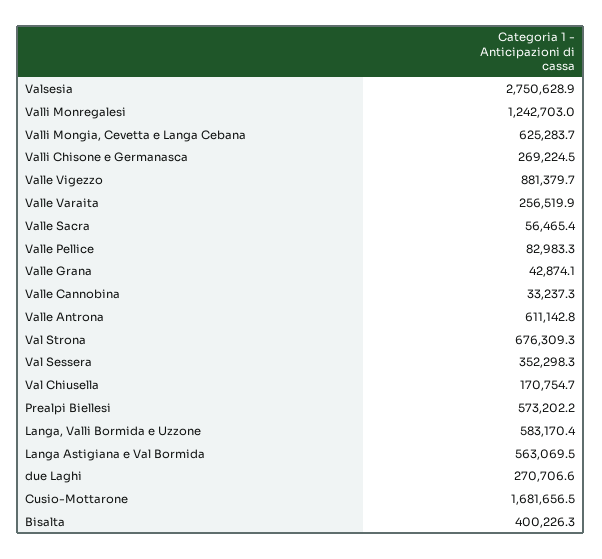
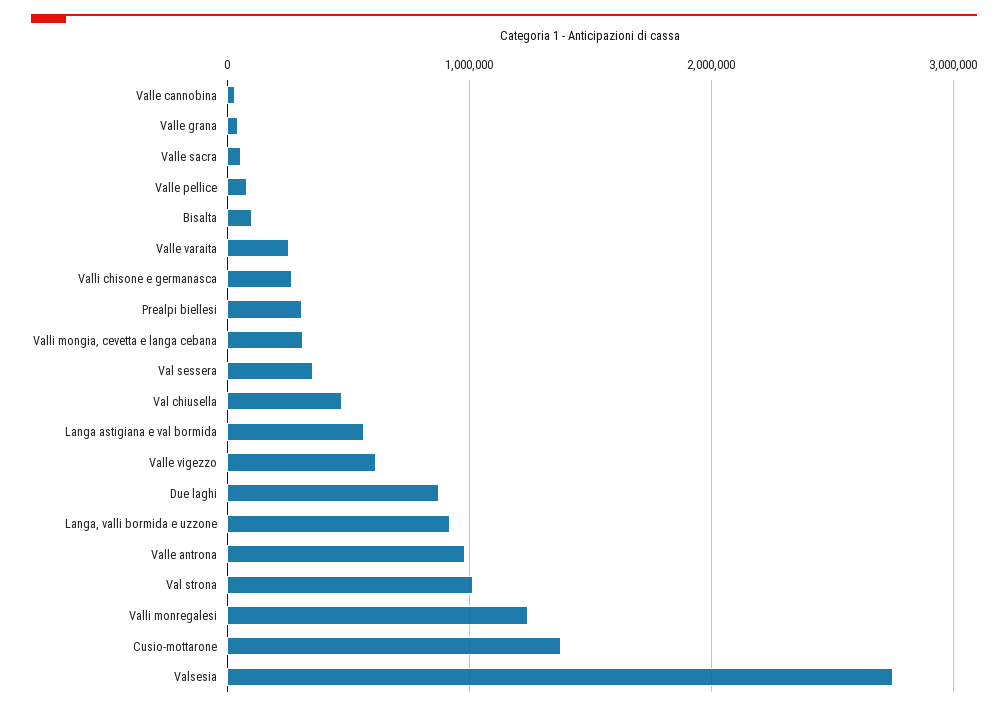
  {
    "Valsesia": 2750628.9,
    "Valli Monregalesi": 1242703,
-   "Valli Mongia, Cevetta e Langa Cebana": 625283.7,
+   "Valli Mongia, Cevetta e Langa Cebana": 300000,
    "Valli Chisone e Germanasca": 269224.5,
-   "Valle Vigezzo": 881379.7,
+   "Valle Vigezzo": 600000,
    "Valle Varaita": 256519.9,
    "Valle Sacra": 56465.4,
    "Valle Pellice": 82983.3,
    "Valle Grana": 42874.1,
    "Valle Cannobina": 33237.3,
-   "Valle Antrona": 611142.8,
+   "Valle Antrona": 1000000,
-   "Val Strona": 676309.3,
+   "Val Strona": 1000000,
    "Val Sessera": 352298.3,
-   "Val Chiusella": 170754.7,
+   "Val Chiusella": 500000,
-   "Prealpi Biellesi": 573202.2,
+   "Prealpi Biellesi": 300000,
-   "Langa, Valli Bormida e Uzzone": 583170.4,
+   "Langa, Valli Bormida e Uzzone": 900000,
    "Langa Astigiana e Val Bormida": 563069.5,
-   "due Laghi": 270706.6,
+   "due Laghi": 900000,
-   "Cusio-Mottarone": 1681656.5,
+   "Cusio-Mottarone": 1400000,
-   "Bisalta": 400226.3
+   "Bisalta": 100000
  }

